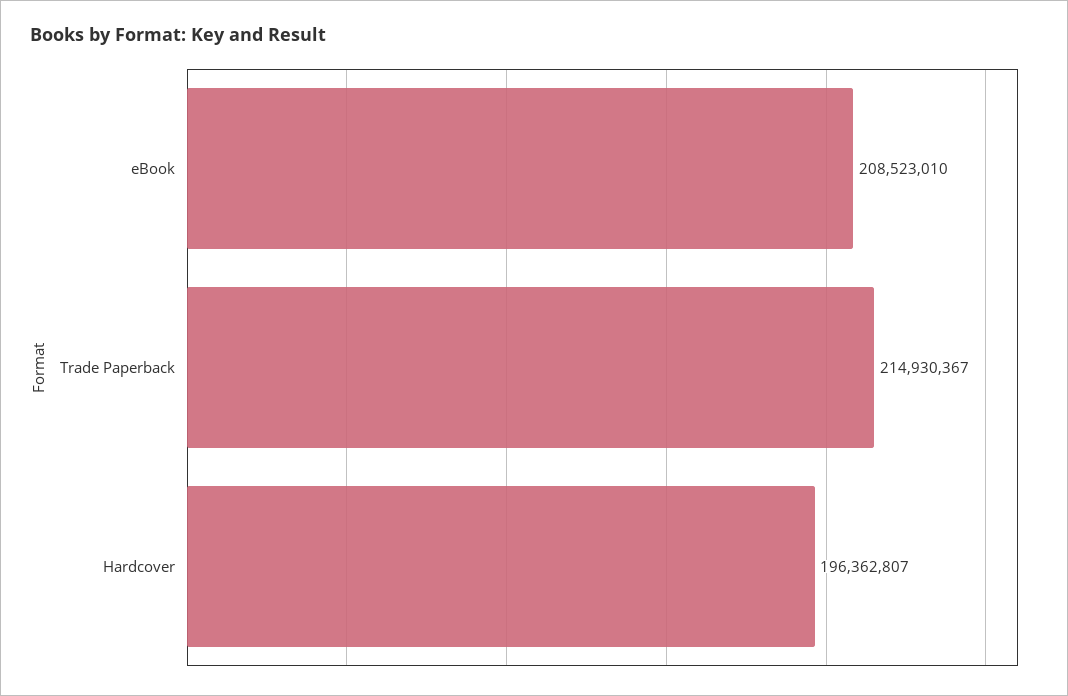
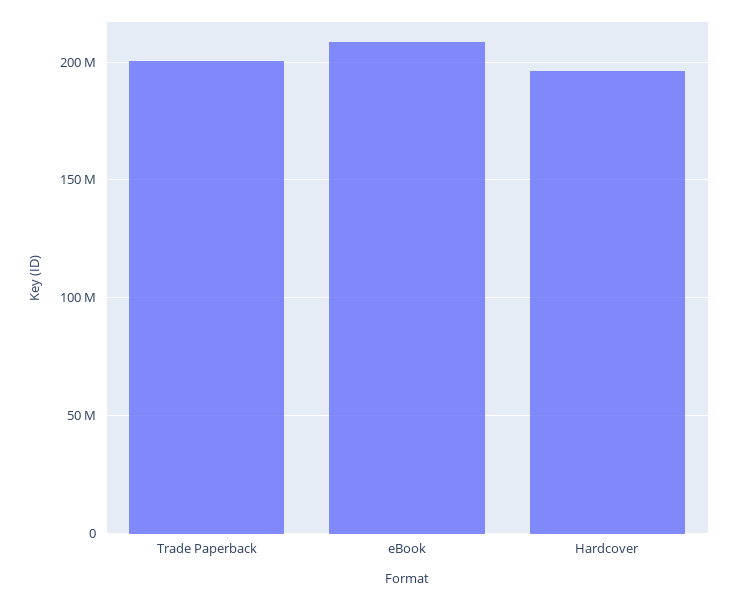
  {
    "eBook": 208523010,
-   "Trade Paperback": 214930367,
+   "Trade Paperback": 200000000,
    "Hardcover": 196362807
  }

